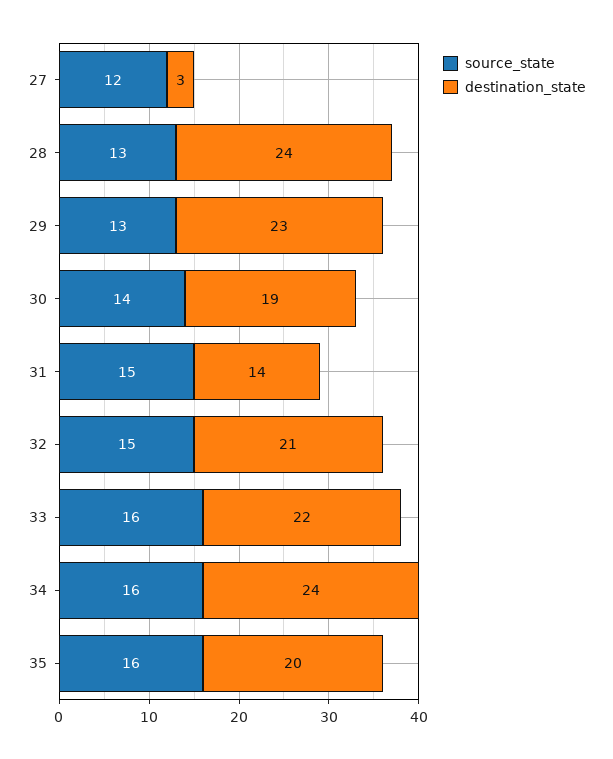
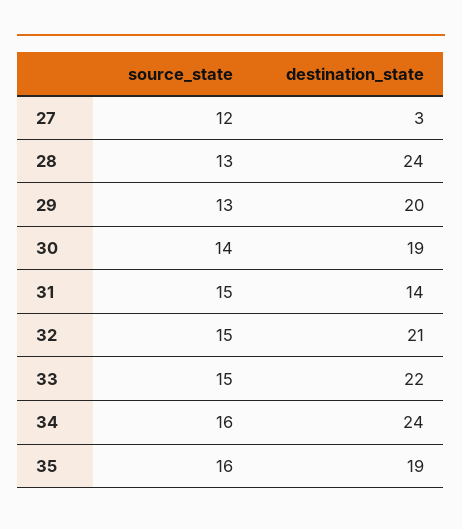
  {
    "source_state": {
      "27": 12,
      "28": 13,
      "29": 13,
      "30": 14,
      "31": 15,
      "32": 15,
-     "33": 16,
+     "33": 15,
      "34": 16,
      "35": 16
    },
    "destination_state": {
      "27": 3,
      "28": 24,
-     "29": 23,
+     "29": 20,
      "30": 19,
      "31": 14,
      "32": 21,
      "33": 22,
      "34": 24,
-     "35": 20
+     "35": 19
    }
  }

